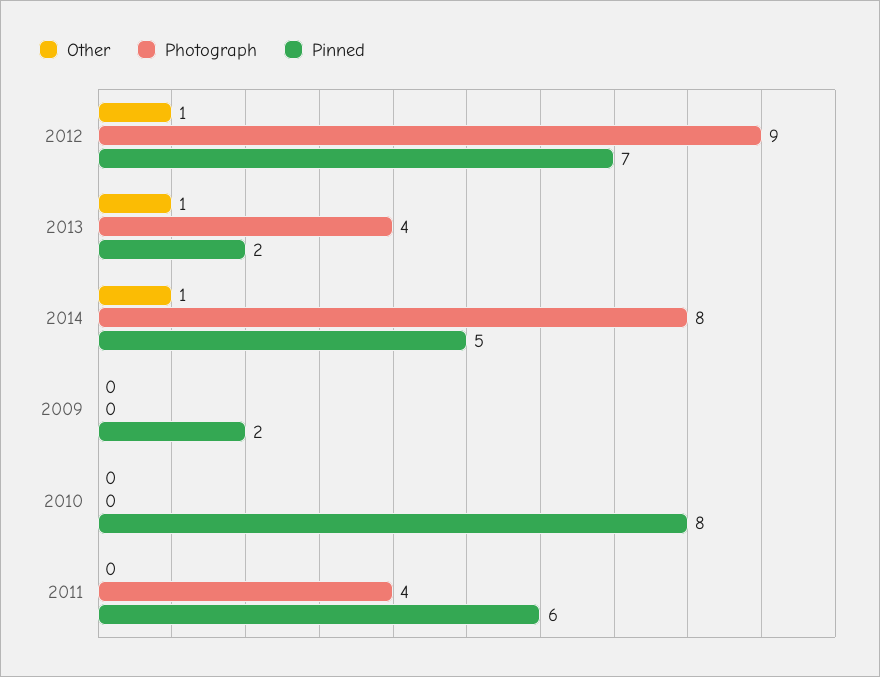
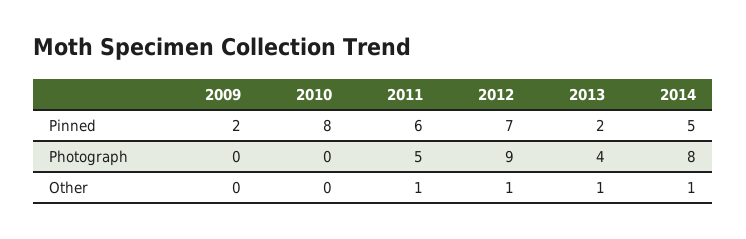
  {
    "Other": {
      "2012": 1,
      "2013": 1,
      "2014": 1,
      "2009": 0,
      "2010": 0,
-     "2011": 0
+     "2011": 1
    },
    "Photograph": {
      "2012": 9,
      "2013": 4,
      "2014": 8,
      "2009": 0,
      "2010": 0,
-     "2011": 4
+     "2011": 5
    },
    "Pinned": {
      "2012": 7,
      "2013": 2,
      "2014": 5,
      "2009": 2,
      "2010": 8,
      "2011": 6
    }
  }

